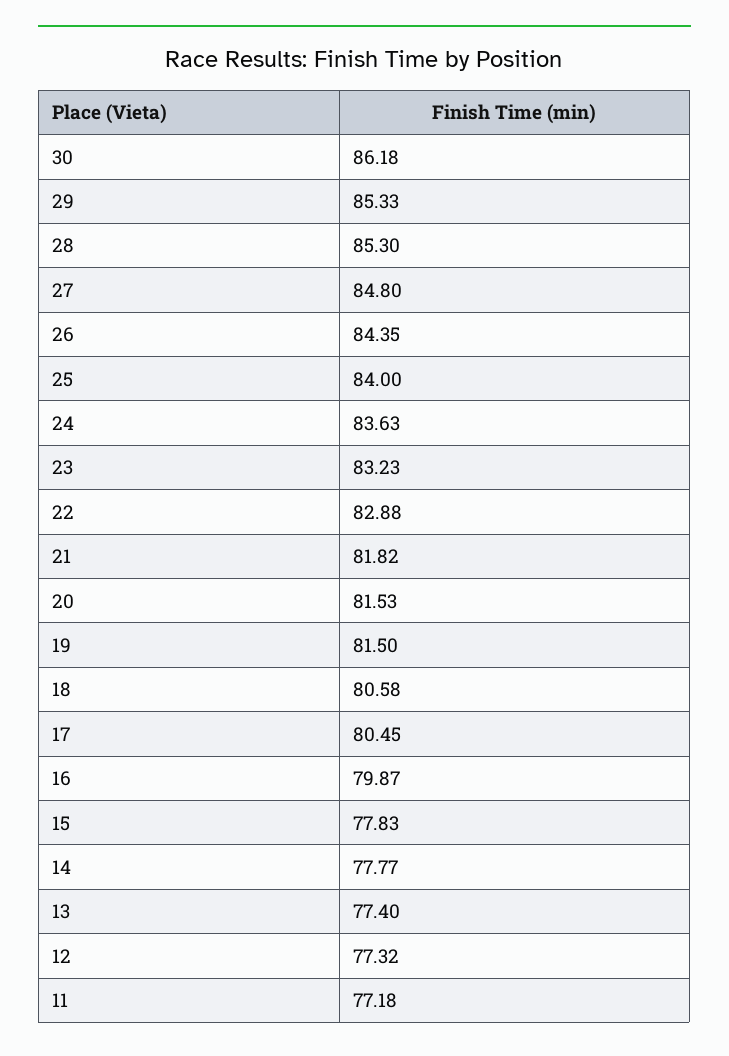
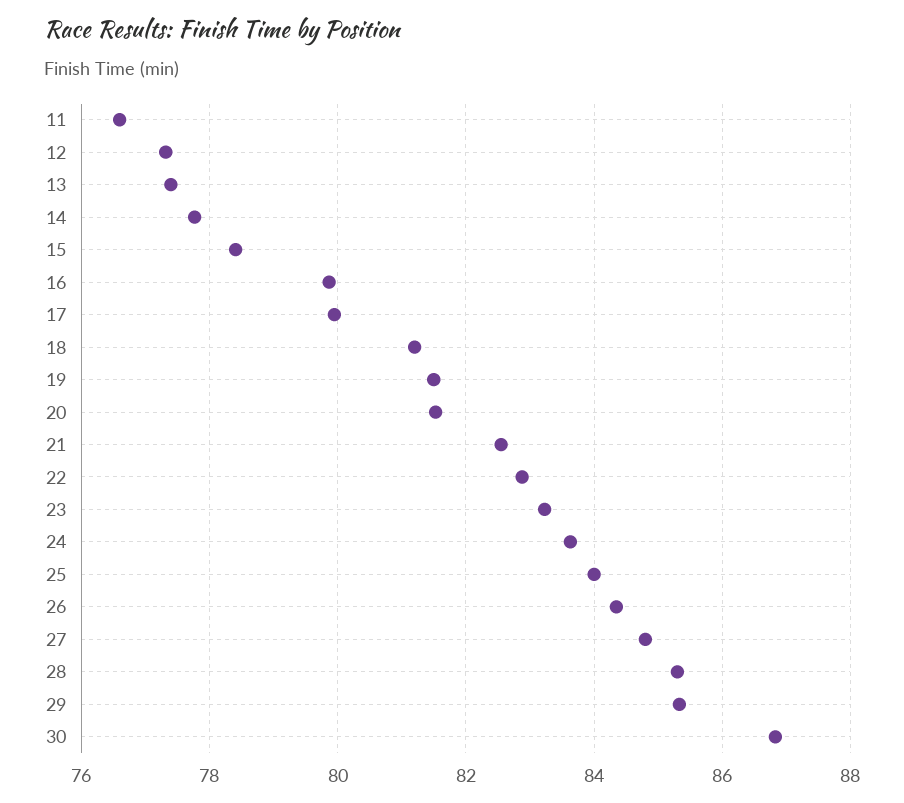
  {
-   "30": 86.18,
+   "30": 86.8,
    "29": 85.33,
    "28": 85.3,
    "27": 84.8,
    "26": 84.35,
    "25": 84,
    "24": 83.63,
    "23": 83.23,
    "22": 82.88,
-   "21": 81.82,
+   "21": 82.6,
    "20": 81.53,
    "19": 81.5,
-   "18": 80.58,
+   "18": 81.2,
-   "17": 80.45,
+   "17": 80,
    "16": 79.87,
-   "15": 77.83,
+   "15": 78.4,
    "14": 77.77,
    "13": 77.4,
    "12": 77.32,
-   "11": 77.18
+   "11": 76.6
  }

